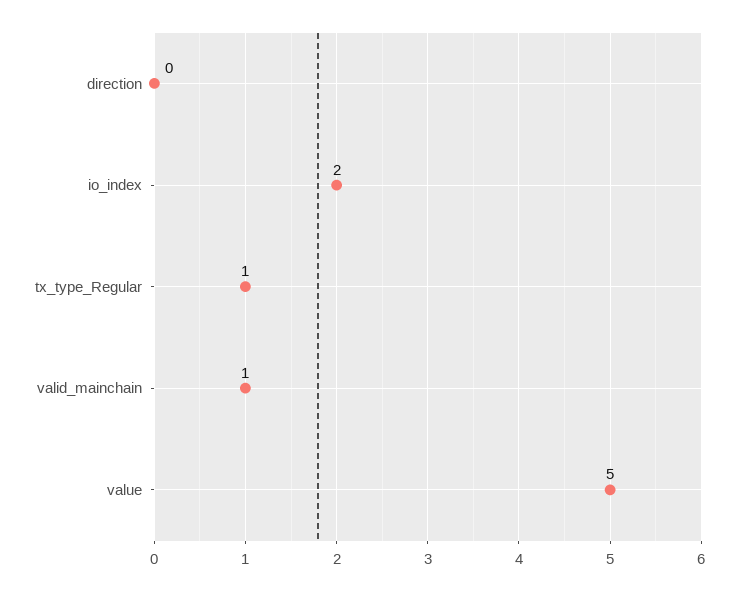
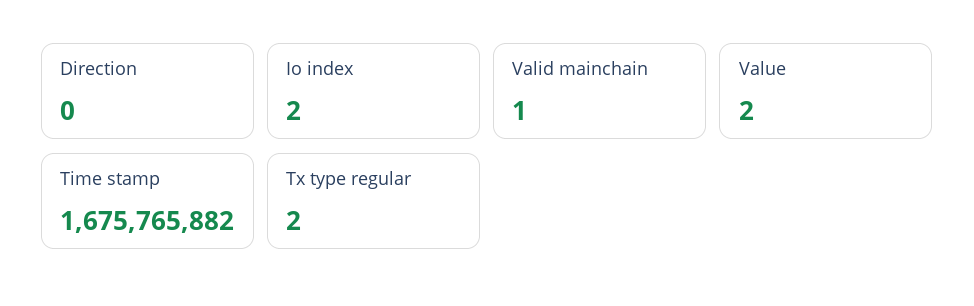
  {
    "direction": 0,
    "io_index": 2,
-   "tx_type_Regular": 1,
+   "tx_type_Regular": 2,
    "valid_mainchain": 1,
-   "value": 5
+   "value": 2,
+   "Time stamp": 1675765882
  }

